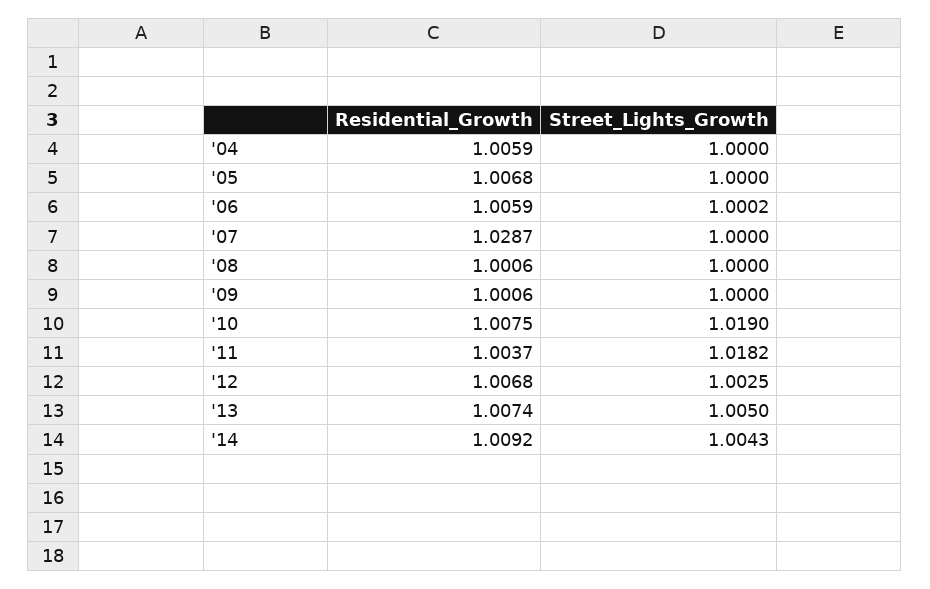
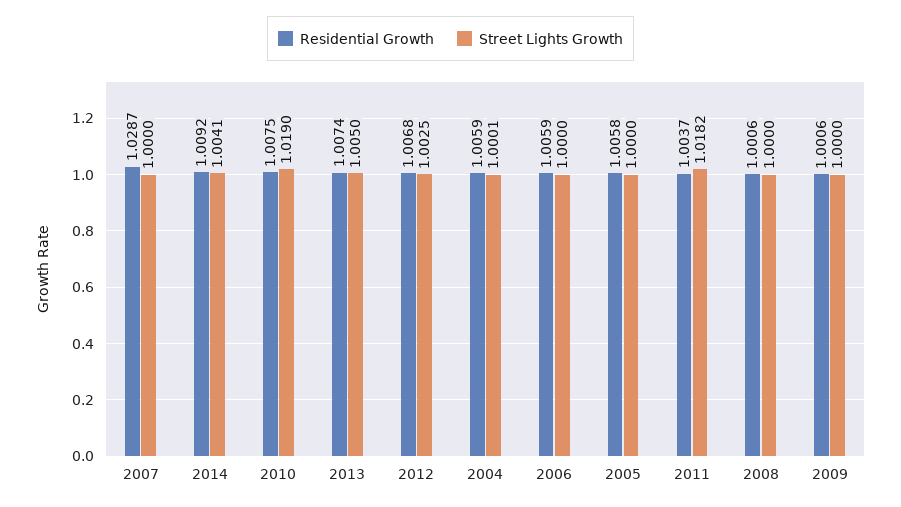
  {
    "Residential_Growth": {
      "'04": 1.0059,
-     "'05": 1.0068,
+     "'05": 1.0058,
      "'06": 1.0059,
      "'07": 1.0287,
      "'08": 1.0006,
      "'09": 1.0006,
      "'10": 1.0075,
      "'11": 1.0037,
      "'12": 1.0068,
      "'13": 1.0074,
      "'14": 1.0092
    },
    "Street_Lights_Growth": {
-     "'04": 1,
+     "'04": 1.0001,
      "'05": 1,
-     "'06": 1.0002,
+     "'06": 1,
      "'07": 1,
      "'08": 1,
      "'09": 1,
      "'10": 1.019,
      "'11": 1.0182,
      "'12": 1.0025,
      "'13": 1.005,
-     "'14": 1.0043
+     "'14": 1.0041
    }
  }

